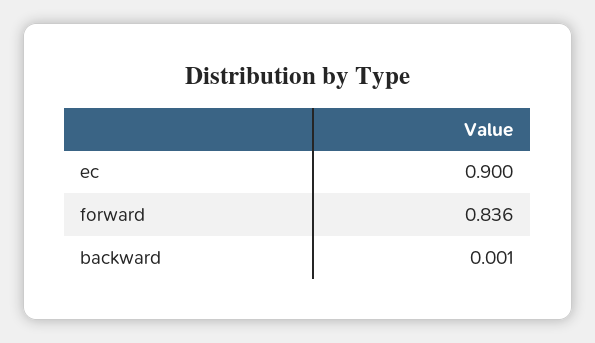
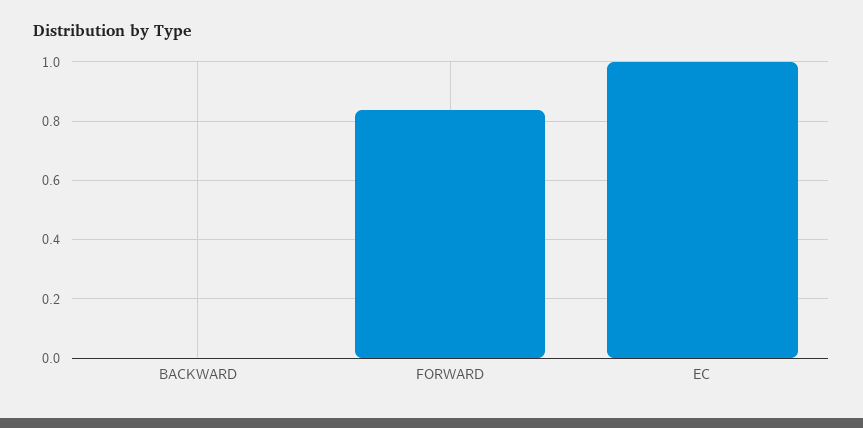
  {
-   "ec": 0.9,
+   "ec": 1,
    "forward": 0.836,
    "backward": 0.001
  }

